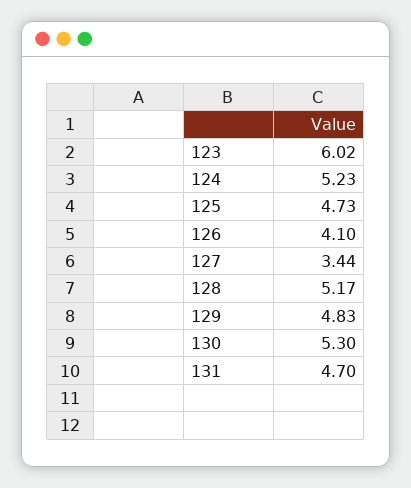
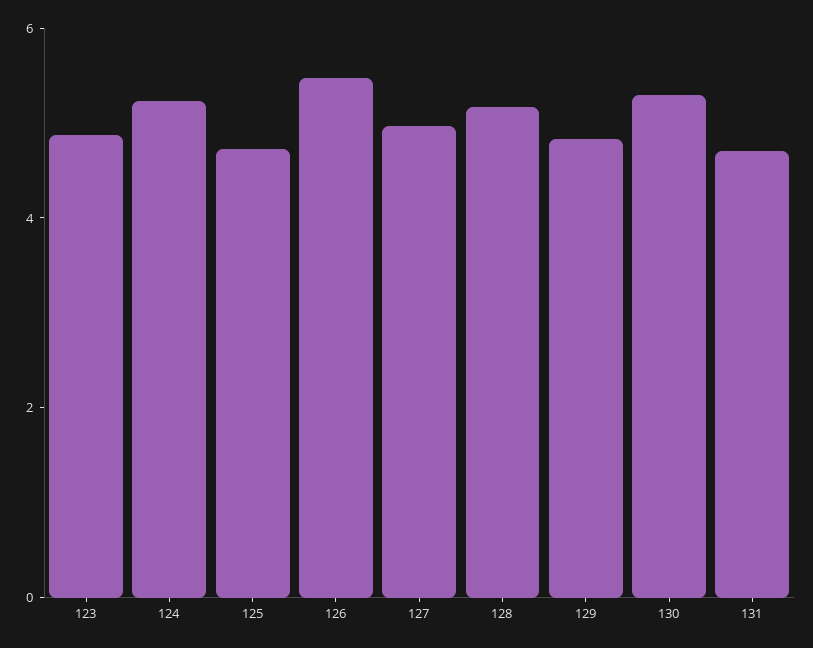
  {
-   "123": 6.02,
+   "123": 5,
    "124": 5.23,
    "125": 4.73,
-   "126": 4.1,
+   "126": 5.5,
-   "127": 3.44,
+   "127": 5,
    "128": 5.17,
    "129": 4.83,
    "130": 5.3,
    "131": 4.7
  }

